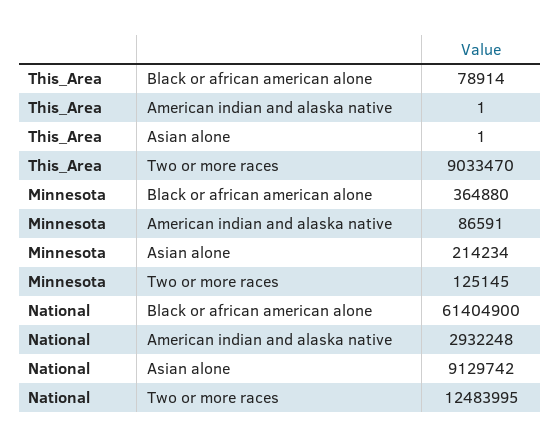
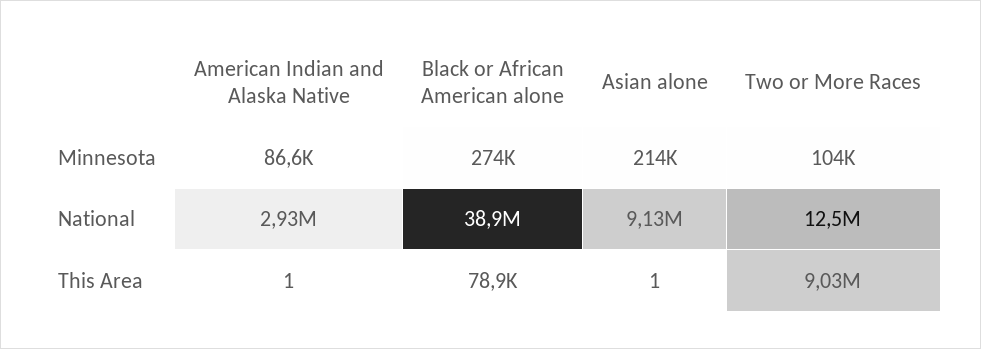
  {
    "This_Area": {
      "Black or african american alone": 78914,
      "American indian and alaska native": 1,
      "Asian alone": 1,
      "Two or more races": 9033470
    },
    "Minnesota": {
-     "Black or african american alone": 364880,
+     "Black or african american alone": 274000,
      "American indian and alaska native": 86591,
      "Asian alone": 214234,
-     "Two or more races": 125145
+     "Two or more races": 104000
    },
    "National": {
-     "Black or african american alone": 61404900,
+     "Black or african american alone": 38900000,
      "American indian and alaska native": 2932248,
      "Asian alone": 9129742,
      "Two or more races": 12483995
    }
  }

